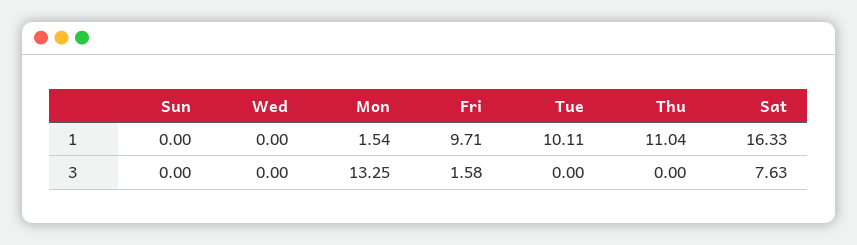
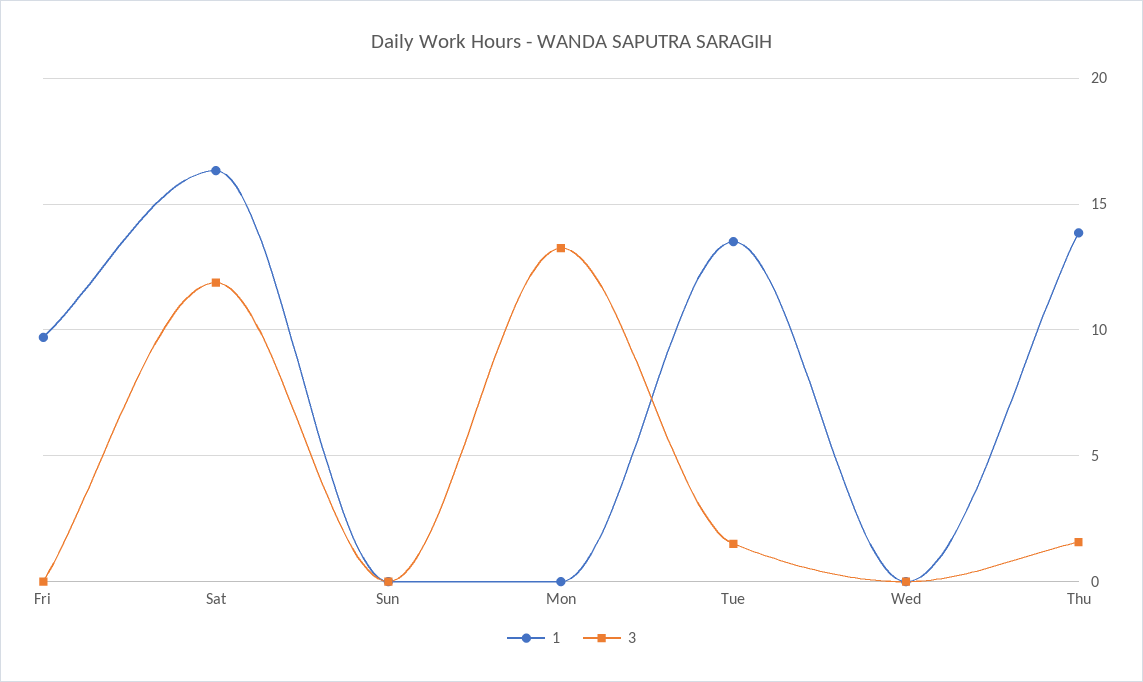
  {
    "1": {
      "Sun": 0,
      "Wed": 0,
-     "Mon": 1.54,
+     "Mon": 0,
      "Fri": 9.71,
-     "Tue": 10.11,
+     "Tue": 13.5,
-     "Thu": 11.04,
+     "Thu": 14,
      "Sat": 16.33
    },
    "3": {
      "Sun": 0,
      "Wed": 0,
      "Mon": 13.25,
-     "Fri": 1.58,
+     "Fri": 0,
-     "Tue": 0,
+     "Tue": 1.5,
-     "Thu": 0,
+     "Thu": 1.5,
-     "Sat": 7.63
+     "Sat": 12
    }
  }

